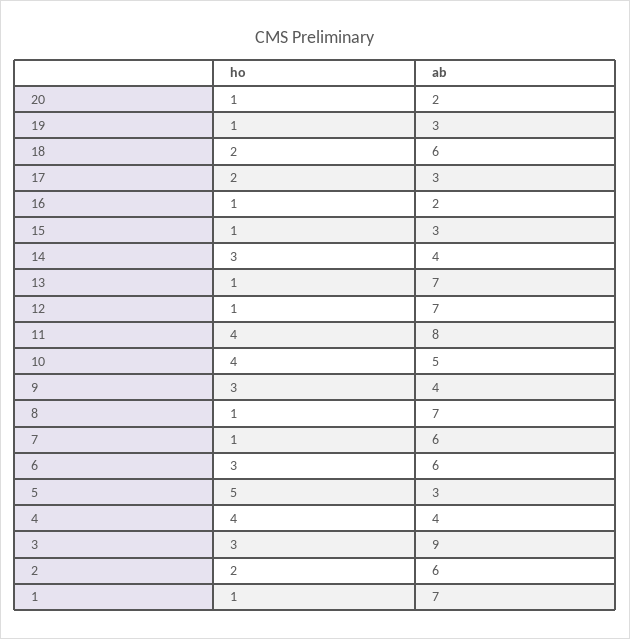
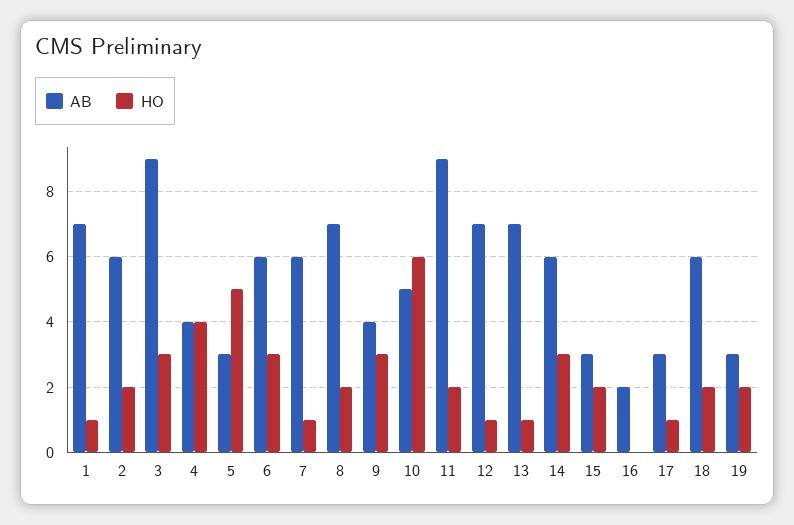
  {
    "ho": {
-     "20": 1,
-     "19": 1,
+     "19": 2,
      "18": 2,
-     "17": 2,
+     "17": 1,
-     "16": 1,
+     "16": 0,
-     "15": 1,
+     "15": 2,
      "14": 3,
      "13": 1,
      "12": 1,
-     "11": 4,
+     "11": 2,
-     "10": 4,
+     "10": 6,
      "9": 3,
-     "8": 1,
+     "8": 2,
      "7": 1,
      "6": 3,
      "5": 5,
      "4": 4,
      "3": 3,
      "2": 2,
      "1": 1
    },
    "ab": {
-     "20": 2,
      "19": 3,
      "18": 6,
      "17": 3,
      "16": 2,
      "15": 3,
-     "14": 4,
+     "14": 6,
      "13": 7,
      "12": 7,
-     "11": 8,
+     "11": 9,
      "10": 5,
      "9": 4,
      "8": 7,
      "7": 6,
      "6": 6,
      "5": 3,
      "4": 4,
      "3": 9,
      "2": 6,
      "1": 7
    }
  }

